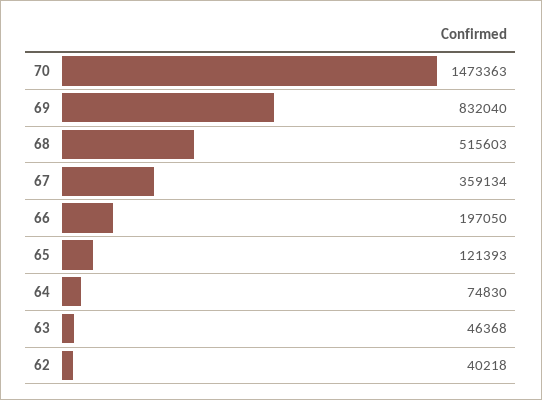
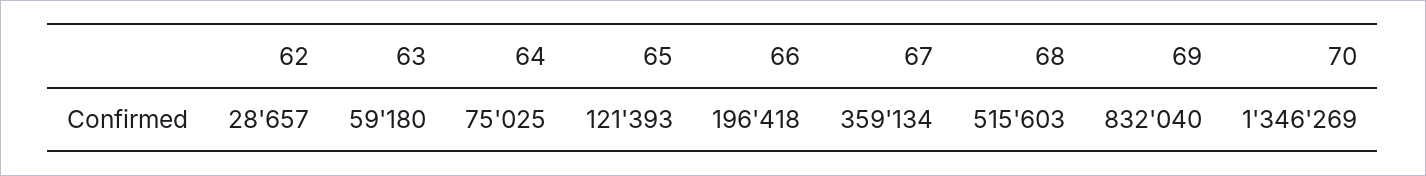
  {
-   "70": 1473363,
+   "70": 1346269,
    "69": 832040,
    "68": 515603,
    "67": 359134,
-   "66": 197050,
+   "66": 196418,
    "65": 121393,
-   "64": 74830,
+   "64": 75025,
-   "63": 46368,
+   "63": 59180,
-   "62": 40218
+   "62": 28657
  }

